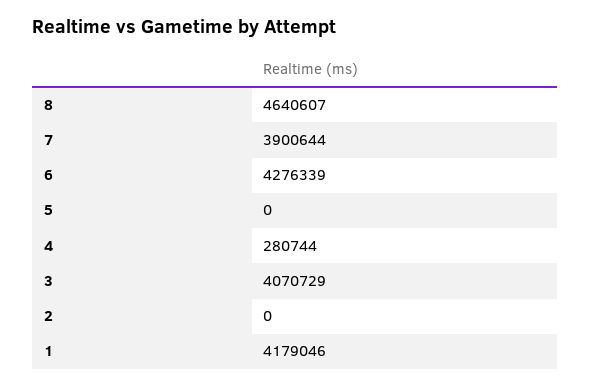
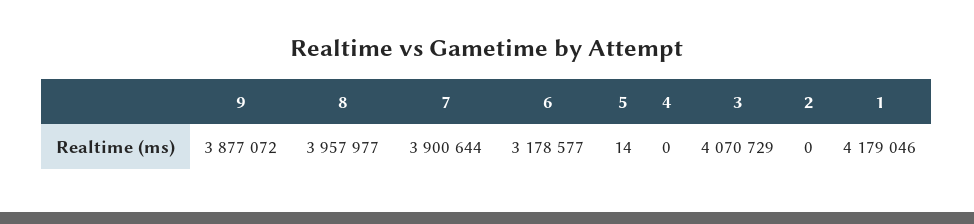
  {
-   "8": 4640607,
+   "8": 3957977,
    "7": 3900644,
-   "6": 4276339,
+   "6": 3178577,
-   "5": 0,
+   "5": 14,
-   "4": 280744,
+   "4": 0,
    "3": 4070729,
    "2": 0,
-   "1": 4179046
+   "1": 4179046,
+   "9": 3877072
  }

